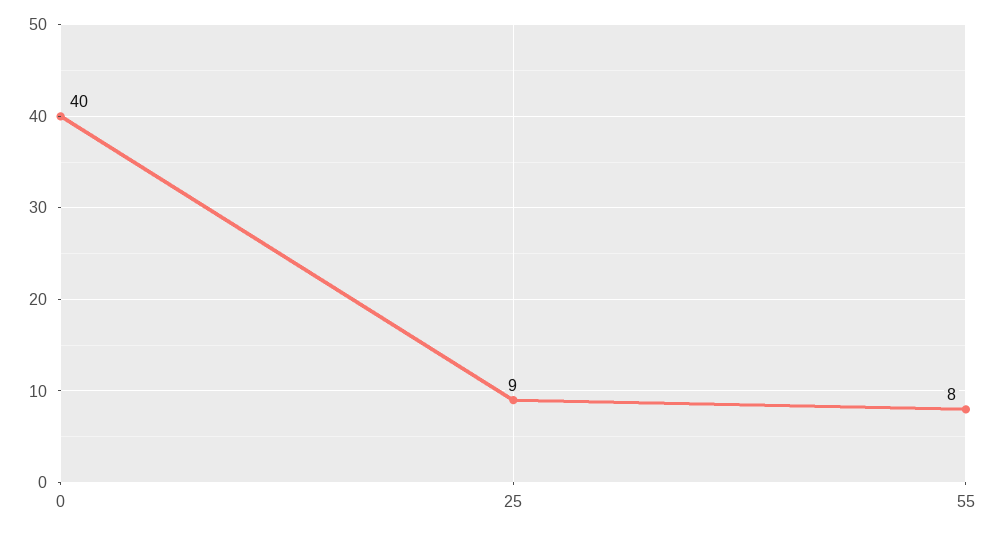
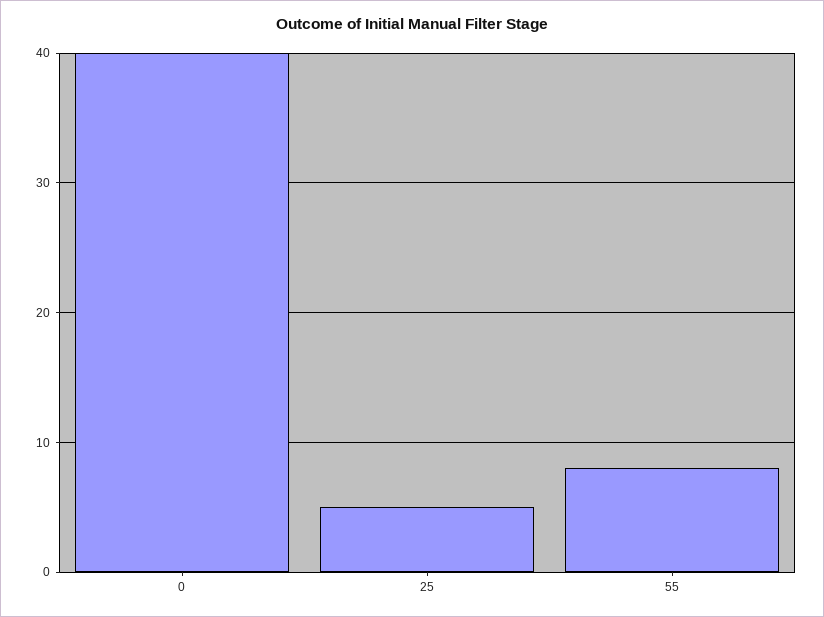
  {
    "0": 40,
-   "25": 9,
+   "25": 5,
    "55": 8
  }

